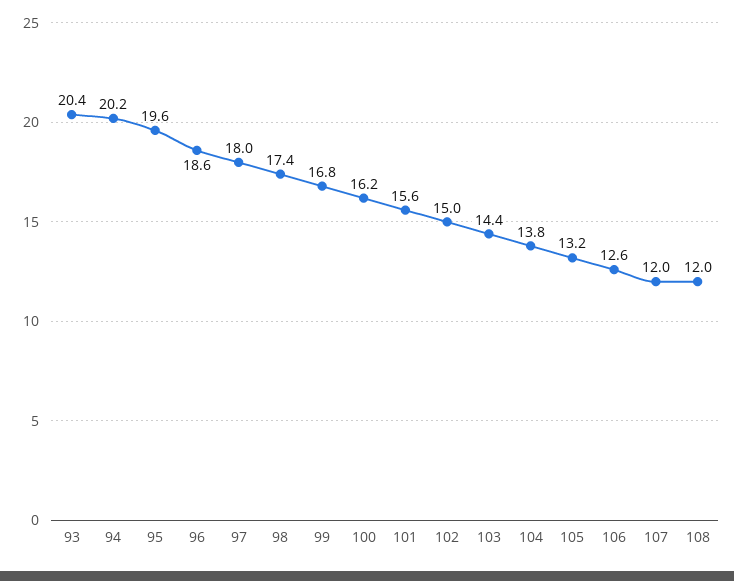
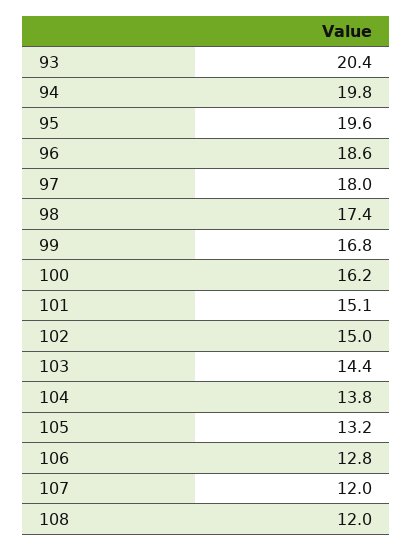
  {
    "93": 20.4,
-   "94": 20.2,
+   "94": 19.8,
    "95": 19.6,
    "96": 18.6,
    "97": 18,
    "98": 17.4,
    "99": 16.8,
    "100": 16.2,
-   "101": 15.6,
+   "101": 15.1,
    "102": 15,
    "103": 14.4,
    "104": 13.8,
    "105": 13.2,
-   "106": 12.6,
+   "106": 12.8,
    "107": 12,
    "108": 12
  }

